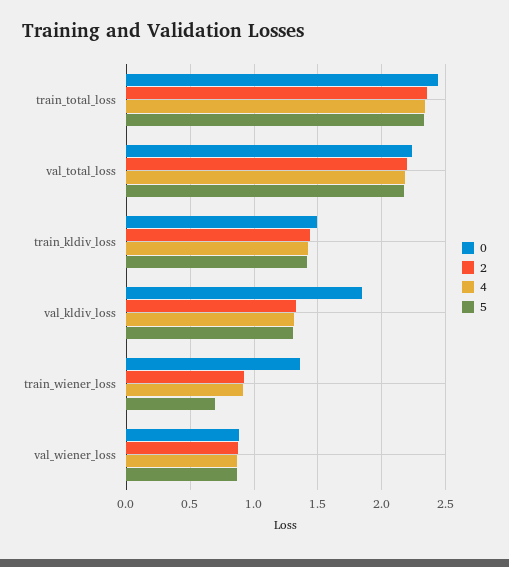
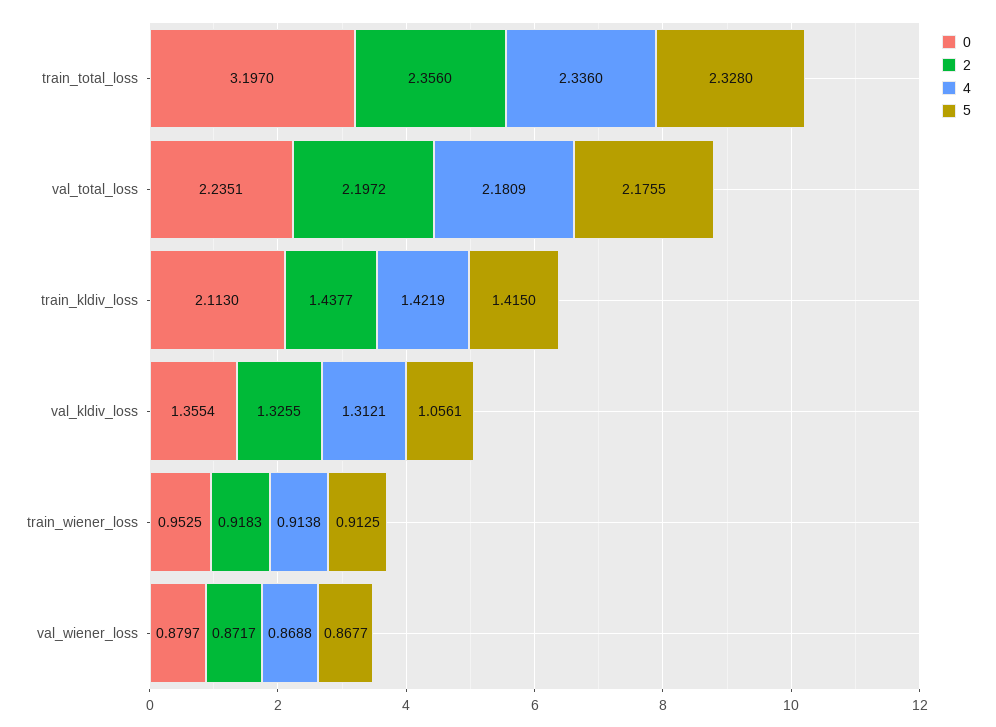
  {
    "0": {
-     "train_total_loss": 2.45,
+     "train_total_loss": 3.197,
      "val_total_loss": 2.2351,
-     "train_kldiv_loss": 1.5,
+     "train_kldiv_loss": 2.113,
-     "val_kldiv_loss": 1.85,
+     "val_kldiv_loss": 1.3554,
-     "train_wiener_loss": 1.35,
+     "train_wiener_loss": 0.9525,
      "val_wiener_loss": 0.8797
    },
    "2": {
      "train_total_loss": 2.356,
      "val_total_loss": 2.1972,
      "train_kldiv_loss": 1.4377,
      "val_kldiv_loss": 1.3255,
      "train_wiener_loss": 0.9183,
      "val_wiener_loss": 0.8717
    },
    "4": {
      "train_total_loss": 2.336,
      "val_total_loss": 2.1809,
      "train_kldiv_loss": 1.4219,
      "val_kldiv_loss": 1.3121,
      "train_wiener_loss": 0.9138,
      "val_wiener_loss": 0.8688
    },
    "5": {
      "train_total_loss": 2.328,
      "val_total_loss": 2.1755,
      "train_kldiv_loss": 1.415,
-     "val_kldiv_loss": 1.3,
+     "val_kldiv_loss": 1.0561,
-     "train_wiener_loss": 0.7,
+     "train_wiener_loss": 0.9125,
      "val_wiener_loss": 0.8677
    }
  }

